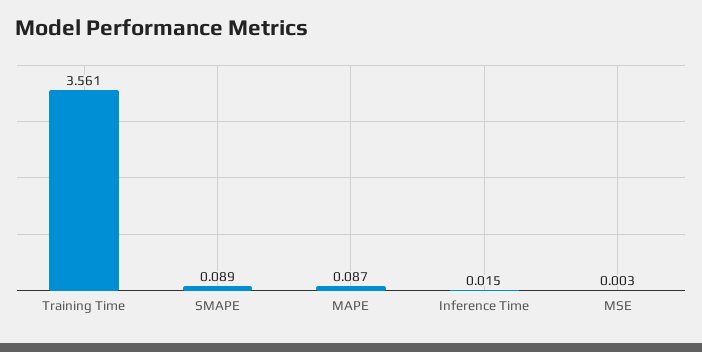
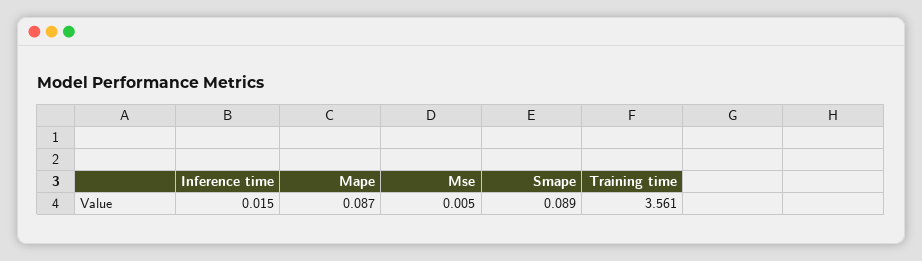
  {
    "Training Time": 3.561,
    "SMAPE": 0.089,
    "MAPE": 0.087,
    "Inference Time": 0.015,
-   "MSE": 0.003
+   "MSE": 0.005
  }

